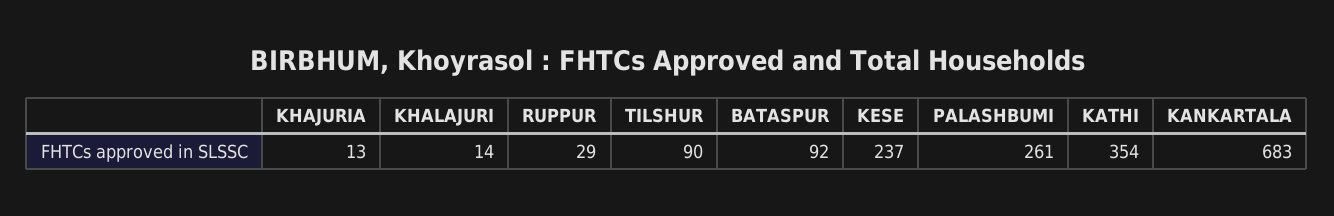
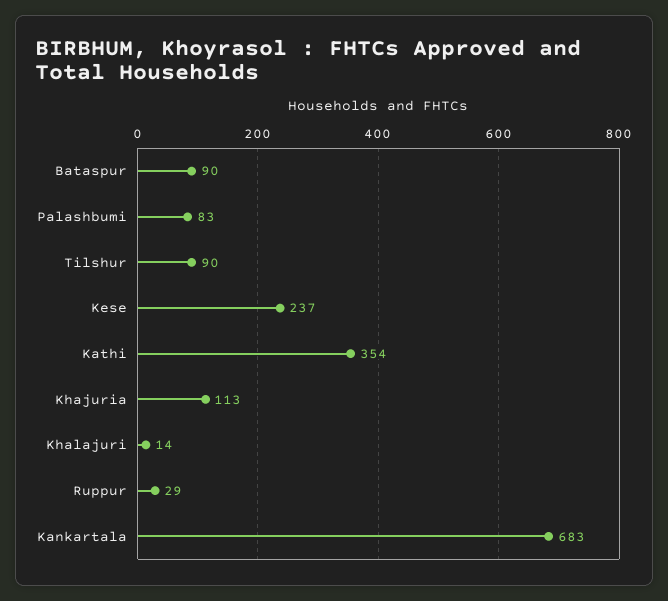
  {
-   "KHAJURIA": 13,
+   "KHAJURIA": 113,
    "KHALAJURI": 14,
    "RUPPUR": 29,
    "TILSHUR": 90,
-   "BATASPUR": 92,
+   "BATASPUR": 90,
    "KESE": 237,
-   "PALASHBUMI": 261,
+   "PALASHBUMI": 83,
    "KATHI": 354,
    "KANKARTALA": 683
  }

